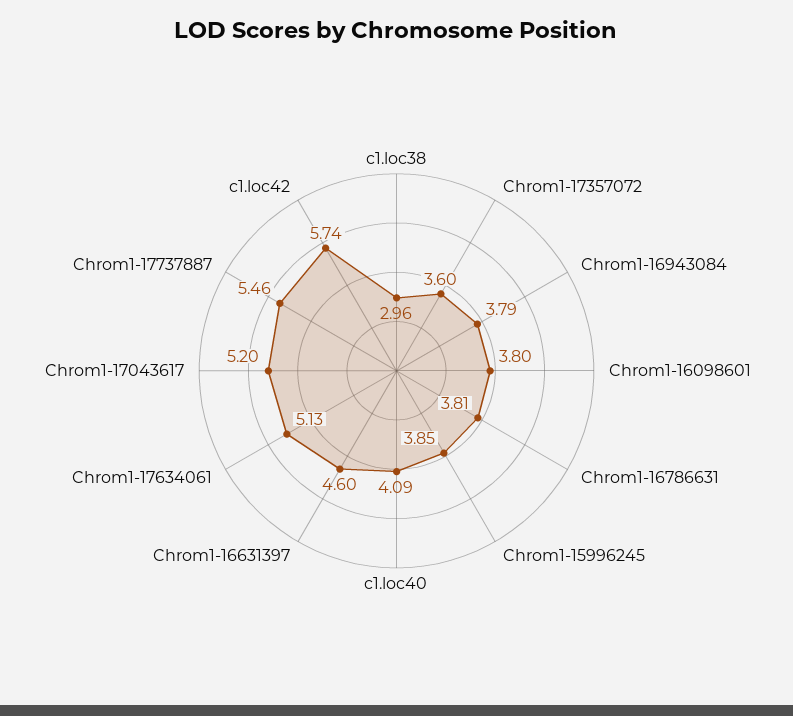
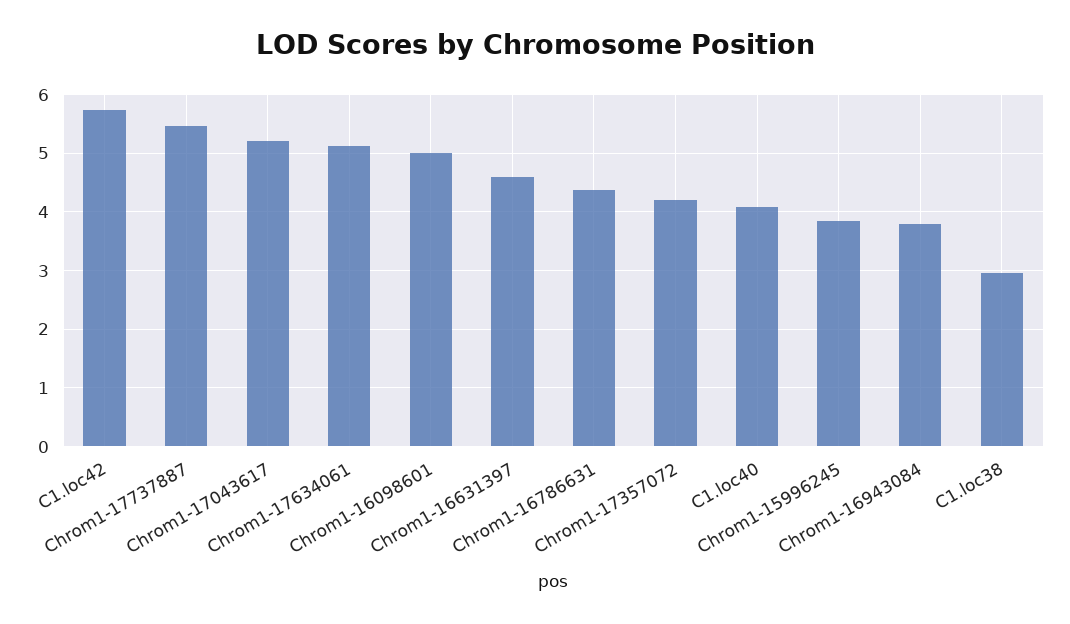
  {
    "c1.loc38": 2.96,
-   "Chrom1-17357072": 3.6,
+   "Chrom1-17357072": 4.2,
    "Chrom1-16943084": 3.79,
-   "Chrom1-16098601": 3.8,
+   "Chrom1-16098601": 5,
-   "Chrom1-16786631": 3.81,
+   "Chrom1-16786631": 4.4,
    "Chrom1-15996245": 3.85,
    "c1.loc40": 4.09,
    "Chrom1-16631397": 4.6,
    "Chrom1-17634061": 5.13,
    "Chrom1-17043617": 5.2,
    "Chrom1-17737887": 5.46,
    "c1.loc42": 5.74
  }

